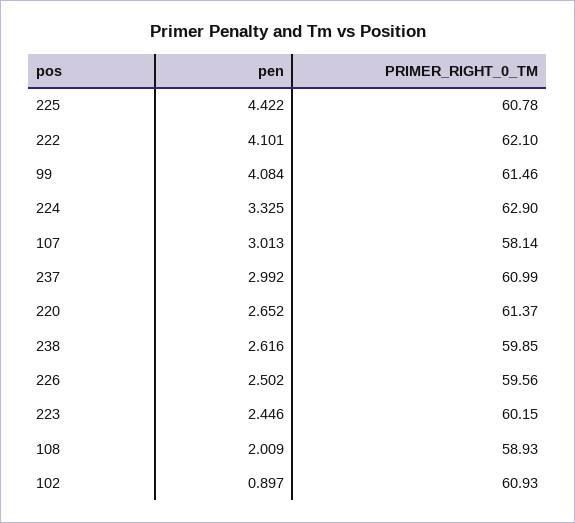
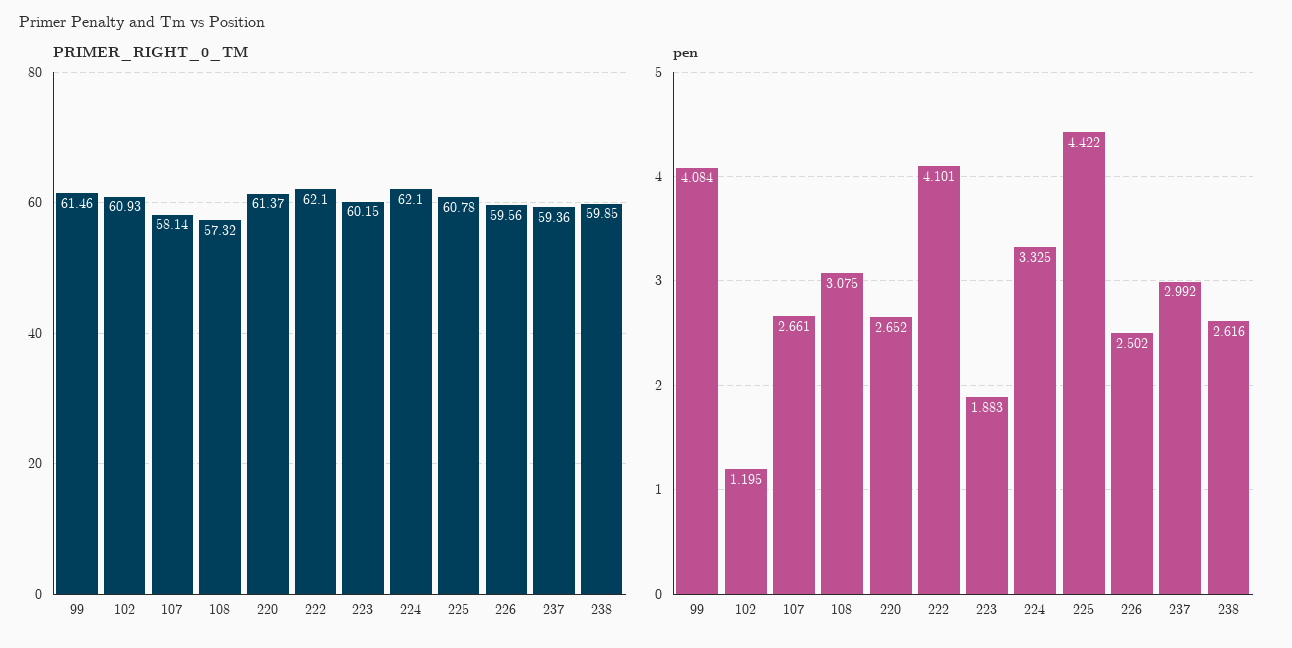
  {
    "pen": {
      "225": 4.422,
      "222": 4.101,
      "99": 4.084,
      "224": 3.325,
-     "107": 3.013,
+     "107": 2.661,
      "237": 2.992,
      "220": 2.652,
      "238": 2.616,
      "226": 2.502,
-     "223": 2.446,
+     "223": 1.883,
-     "108": 2.009,
+     "108": 3.075,
-     "102": 0.897
+     "102": 1.195
    },
    "PRIMER_RIGHT_0_TM": {
      "225": 60.78,
      "222": 62.1,
      "99": 61.46,
-     "224": 62.9,
+     "224": 62.1,
      "107": 58.14,
-     "237": 60.99,
+     "237": 59.36,
      "220": 61.37,
      "238": 59.85,
      "226": 59.56,
      "223": 60.15,
-     "108": 58.93,
+     "108": 57.32,
      "102": 60.93
    }
  }

